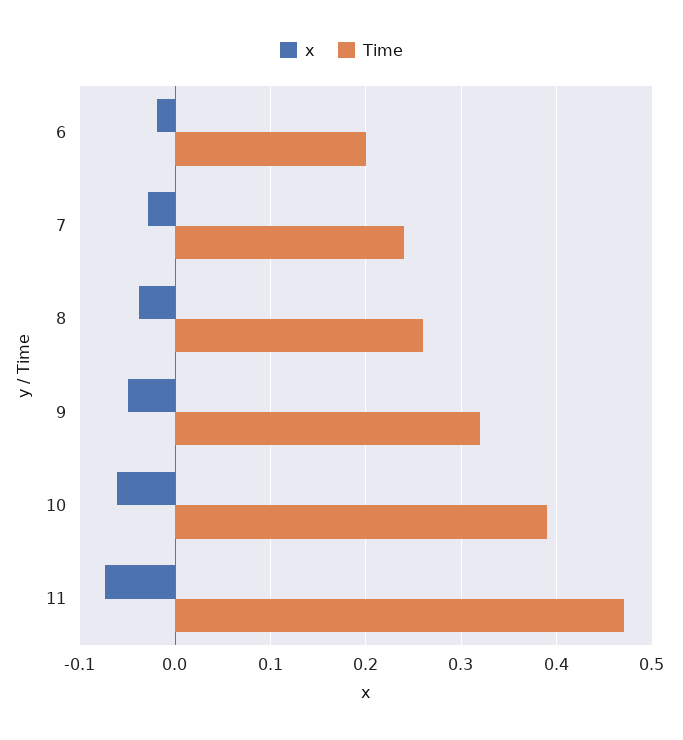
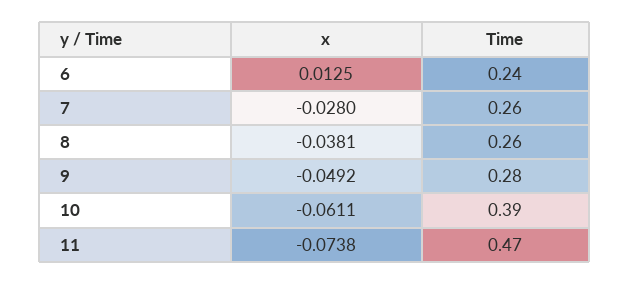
  {
    "x": {
-     "6": -0.02,
+     "6": 0.0125,
      "7": -0.028,
      "8": -0.0381,
      "9": -0.0492,
      "10": -0.0611,
      "11": -0.0738
    },
    "Time": {
-     "6": 0.2,
+     "6": 0.24,
-     "7": 0.24,
+     "7": 0.26,
      "8": 0.26,
-     "9": 0.32,
+     "9": 0.28,
      "10": 0.39,
      "11": 0.47
    }
  }

